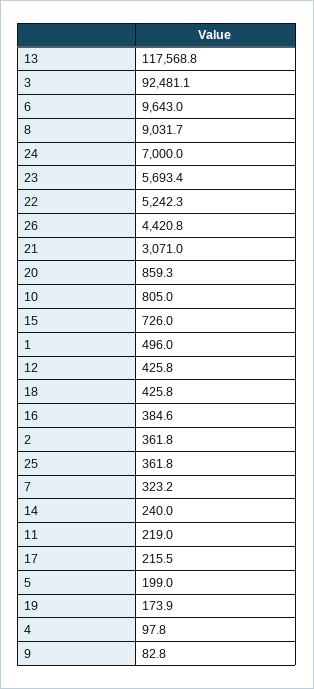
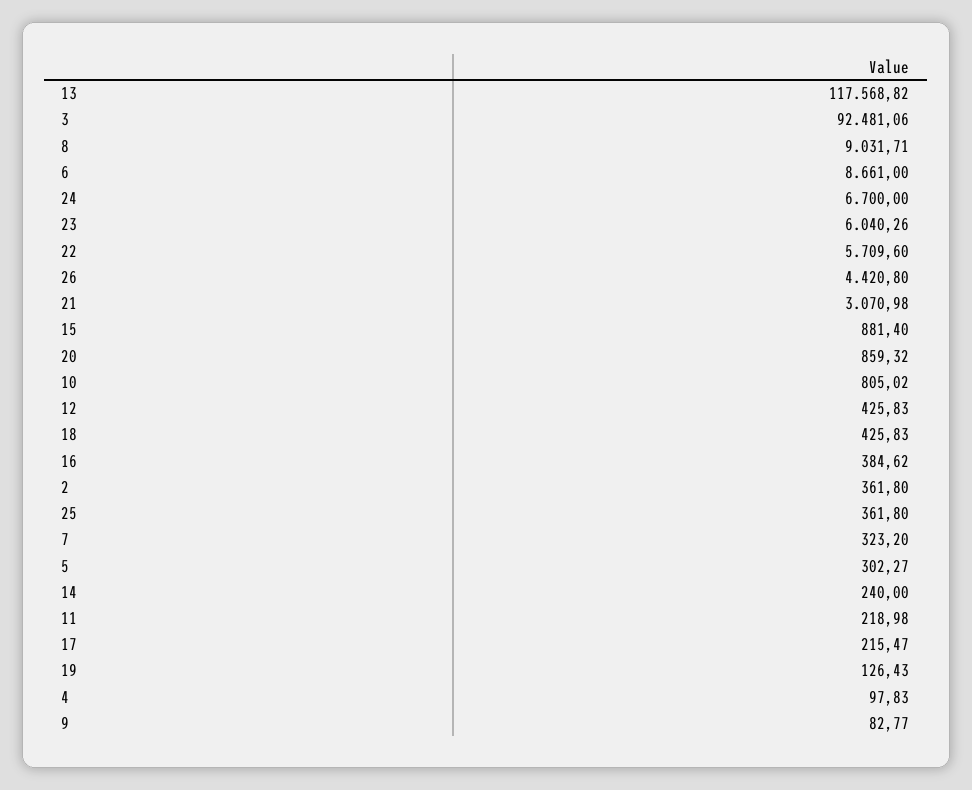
  {
    "13": 117568.82,
    "3": 92481.06,
-   "6": 9643,
+   "6": 8661,
    "8": 9031.71,
-   "24": 7000,
+   "24": 6700,
-   "23": 5693.4,
+   "23": 6040.26,
-   "22": 5242.3,
+   "22": 5709.6,
    "26": 4420.8,
    "21": 3070.98,
    "20": 859.32,
    "10": 805.02,
-   "15": 726,
+   "15": 881.4,
-   "1": 496,
    "12": 425.83,
    "18": 425.83,
    "16": 384.62,
    "2": 361.8,
    "25": 361.8,
    "7": 323.2,
    "14": 240,
    "11": 218.98,
    "17": 215.47,
-   "5": 199,
+   "5": 302.27,
-   "19": 173.9,
+   "19": 126.43,
    "4": 97.83,
    "9": 82.77
  }

